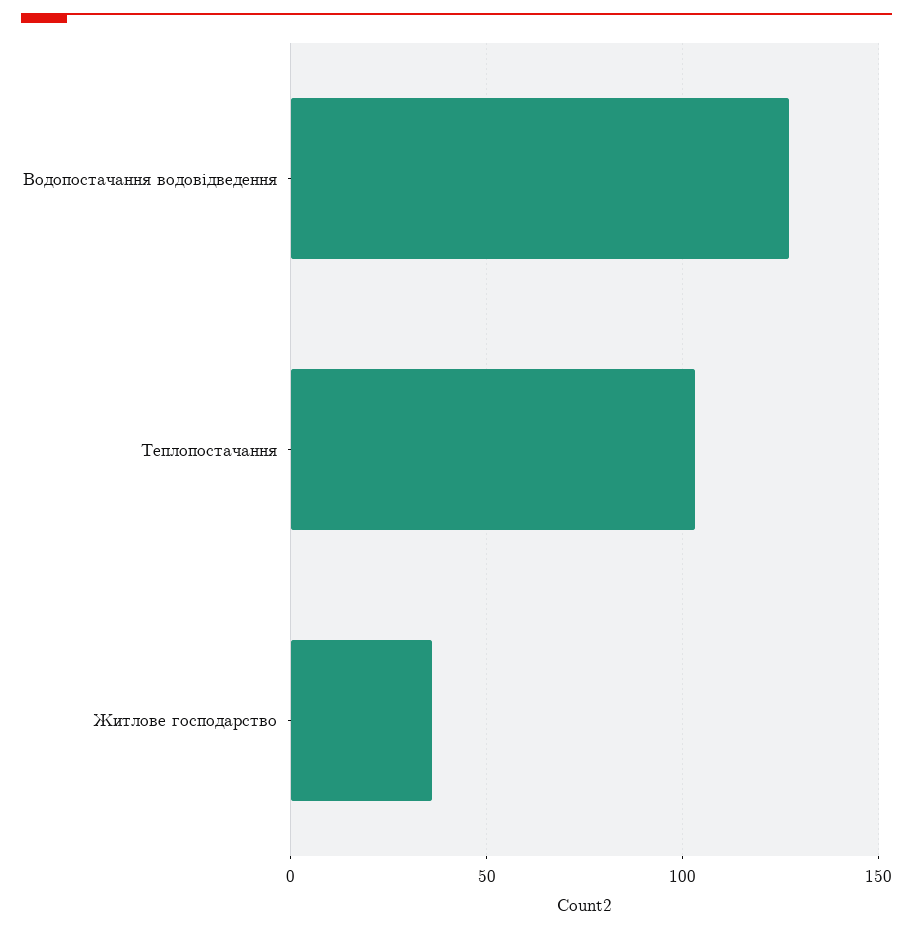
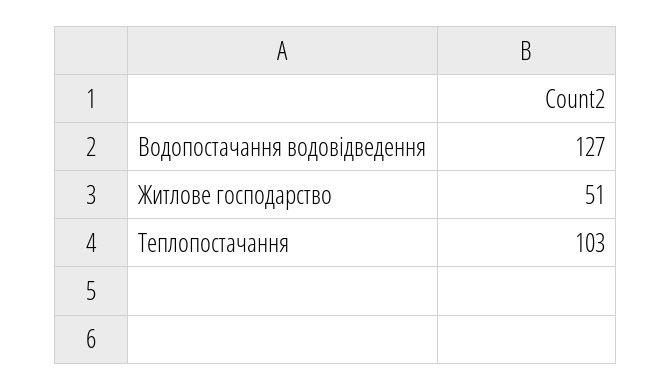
  {
    "Водопостачання водовідведення": 127,
    "Теплопостачання": 103,
-   "Житлове господарство": 35
+   "Житлове господарство": 51
  }

